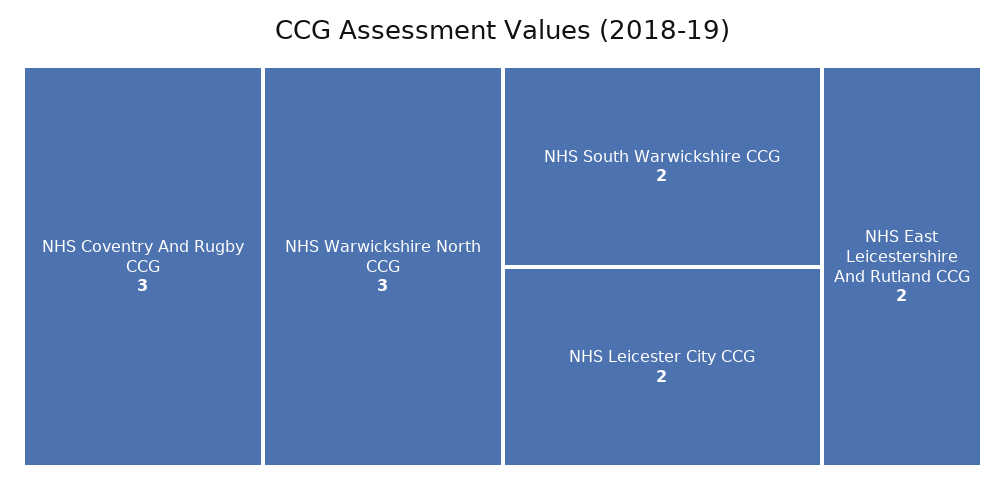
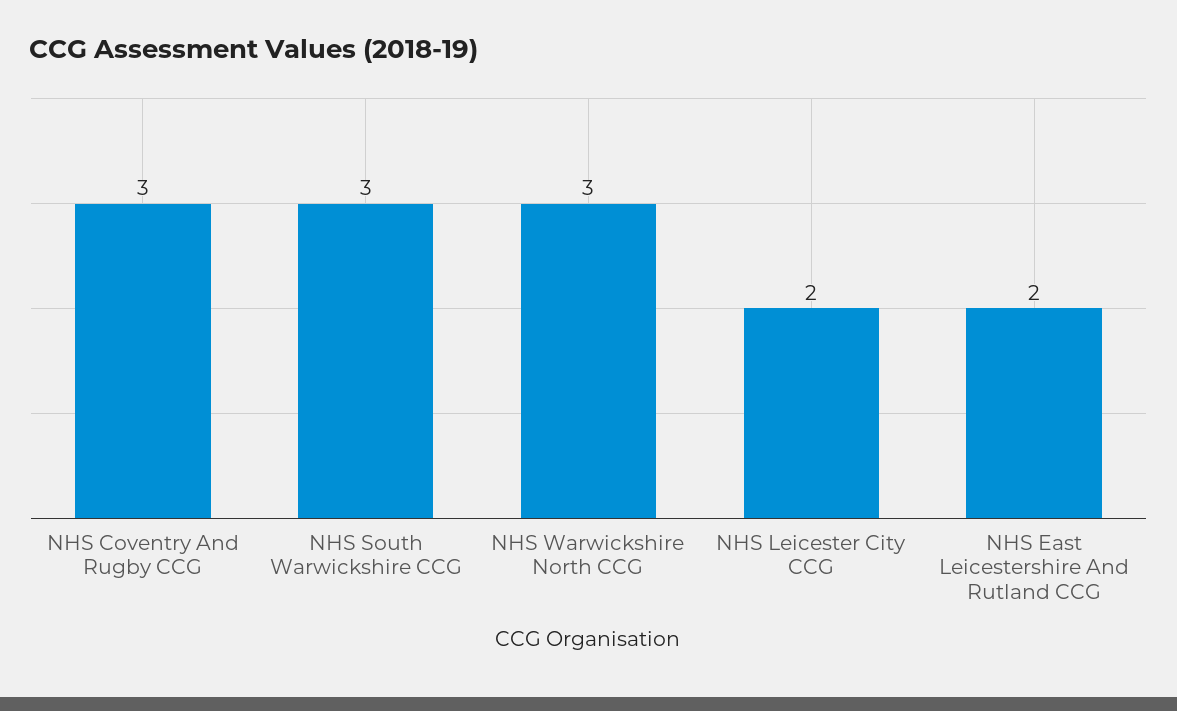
  {
    "NHS Coventry And Rugby CCG": 3,
    "NHS Warwickshire North CCG": 3,
-   "NHS South Warwickshire CCG": 2,
+   "NHS South Warwickshire CCG": 3,
    "NHS Leicester City CCG": 2,
    "NHS East Leicestershire And Rutland CCG": 2
  }

